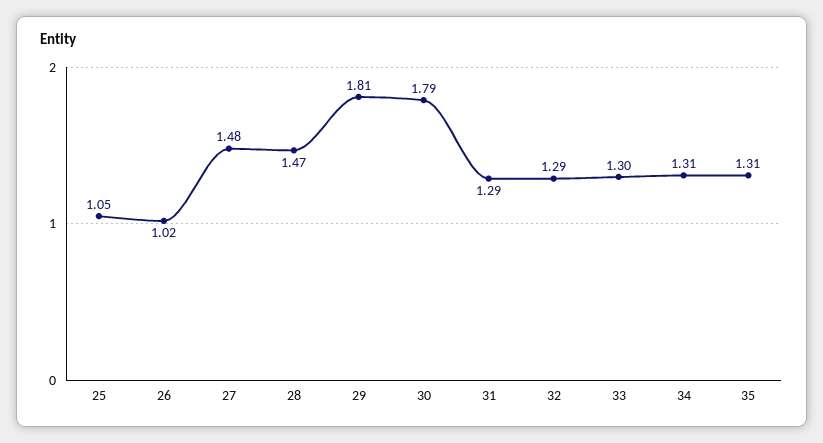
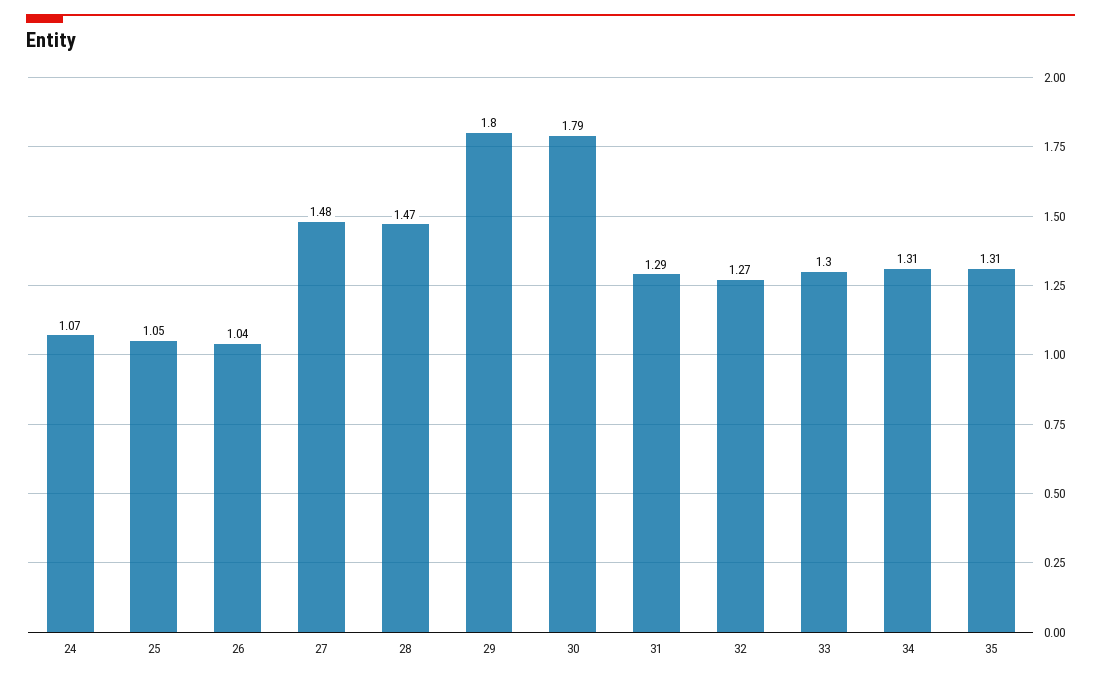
  {
    "25": 1.05,
-   "26": 1.02,
+   "26": 1.04,
    "27": 1.48,
    "28": 1.47,
-   "29": 1.81,
+   "29": 1.8,
    "30": 1.79,
    "31": 1.29,
-   "32": 1.29,
+   "32": 1.27,
    "33": 1.3,
    "34": 1.31,
-   "35": 1.31
+   "35": 1.31,
+   "24": 1.07
  }

